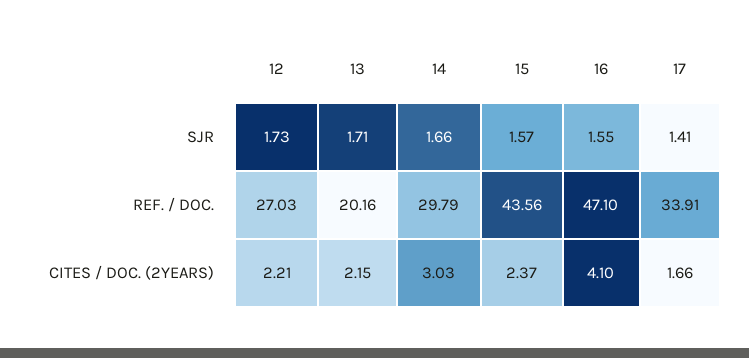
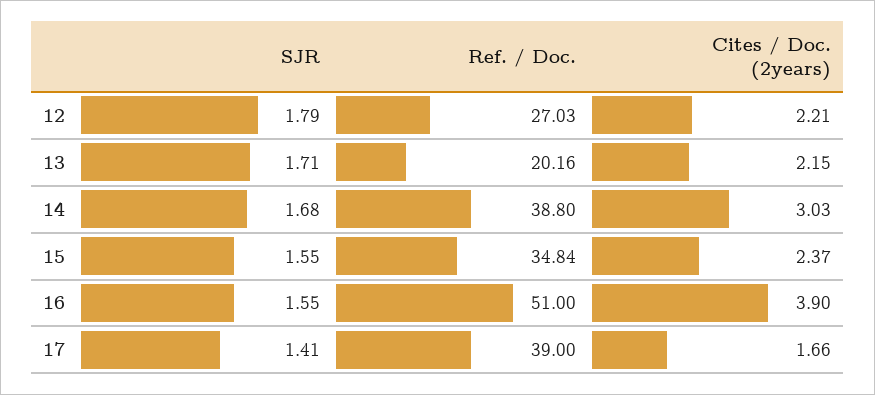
  {
    "12": {
-     "SJR": 1.73,
+     "SJR": 1.79,
      "REF. / DOC.": 27.03,
      "CITES / DOC. (2YEARS)": 2.21
    },
    "13": {
      "SJR": 1.71,
      "REF. / DOC.": 20.16,
      "CITES / DOC. (2YEARS)": 2.15
    },
    "14": {
-     "SJR": 1.66,
+     "SJR": 1.68,
-     "REF. / DOC.": 29.79,
+     "REF. / DOC.": 38.8,
      "CITES / DOC. (2YEARS)": 3.03
    },
    "15": {
-     "SJR": 1.57,
+     "SJR": 1.55,
-     "REF. / DOC.": 43.56,
+     "REF. / DOC.": 34.84,
      "CITES / DOC. (2YEARS)": 2.37
    },
    "16": {
      "SJR": 1.55,
-     "REF. / DOC.": 47.1,
+     "REF. / DOC.": 51,
-     "CITES / DOC. (2YEARS)": 4.1
+     "CITES / DOC. (2YEARS)": 3.9
    },
    "17": {
      "SJR": 1.41,
-     "REF. / DOC.": 33.91,
+     "REF. / DOC.": 39,
      "CITES / DOC. (2YEARS)": 1.66
    }
  }

